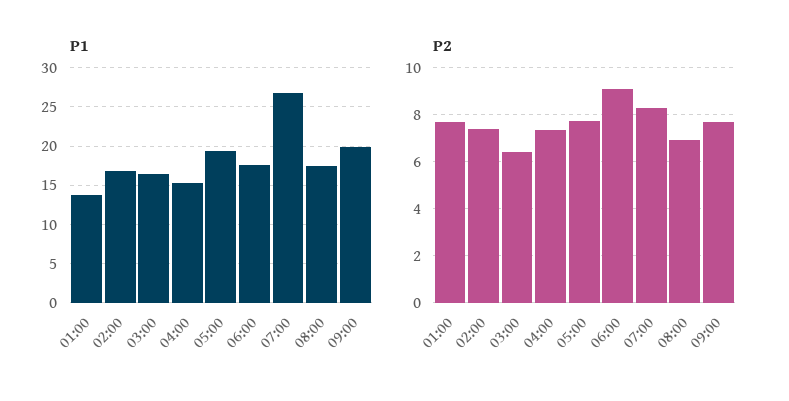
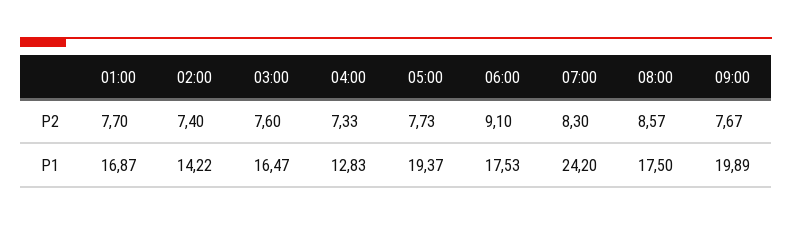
  {
    "P1": {
-     "01:00": 14,
+     "01:00": 16.87,
-     "02:00": 17,
+     "02:00": 14.22,
      "03:00": 16.47,
-     "04:00": 15,
+     "04:00": 12.83,
      "05:00": 19.37,
      "06:00": 17.53,
-     "07:00": 27,
+     "07:00": 24.2,
      "08:00": 17.5,
      "09:00": 19.89
    },
    "P2": {
      "01:00": 7.7,
      "02:00": 7.4,
-     "03:00": 6.5,
+     "03:00": 7.6,
      "04:00": 7.33,
      "05:00": 7.73,
      "06:00": 9.1,
      "07:00": 8.3,
-     "08:00": 7,
+     "08:00": 8.57,
      "09:00": 7.67
    }
  }

